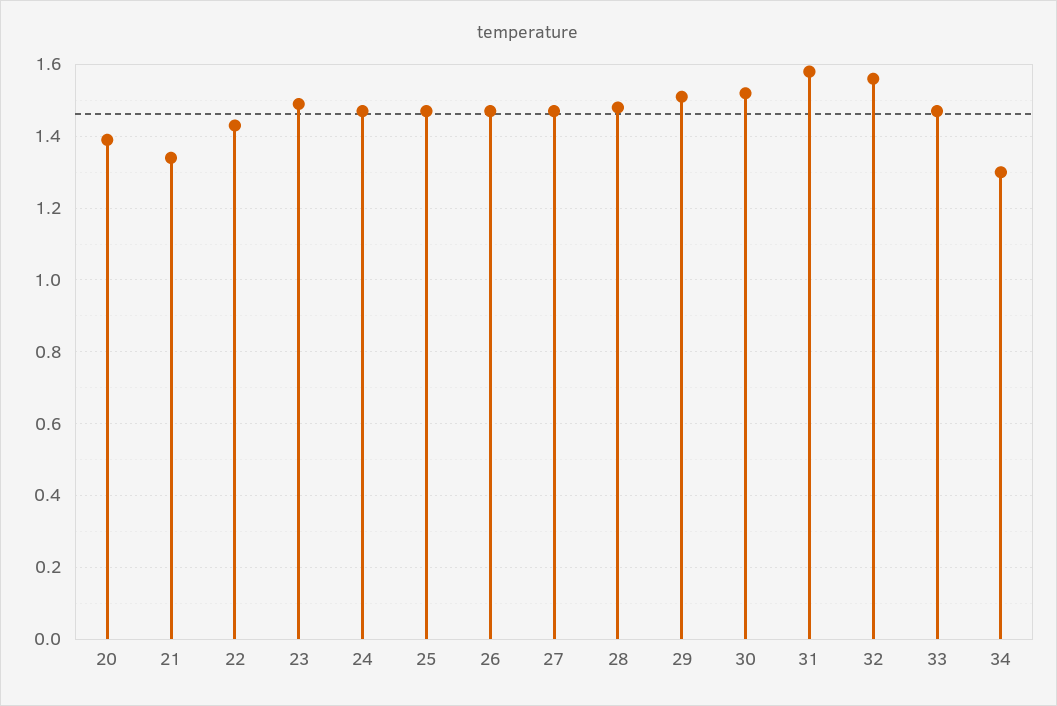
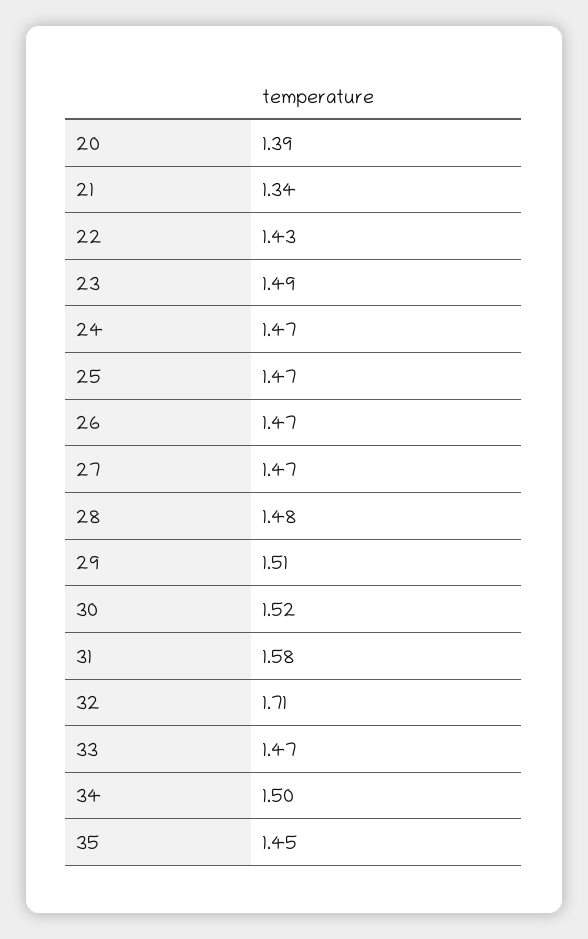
  {
    "20": 1.39,
    "21": 1.34,
    "22": 1.43,
    "23": 1.49,
    "24": 1.47,
    "25": 1.47,
    "26": 1.47,
    "27": 1.47,
    "28": 1.48,
    "29": 1.51,
    "30": 1.52,
    "31": 1.58,
-   "32": 1.55,
+   "32": 1.71,
    "33": 1.47,
-   "34": 1.3
+   "34": 1.5,
+   "35": 1.45
  }

